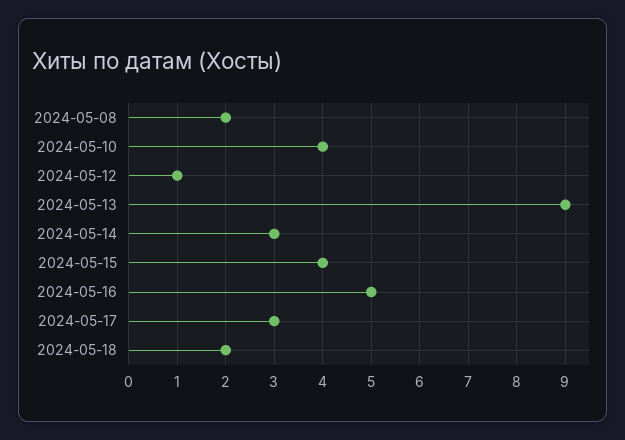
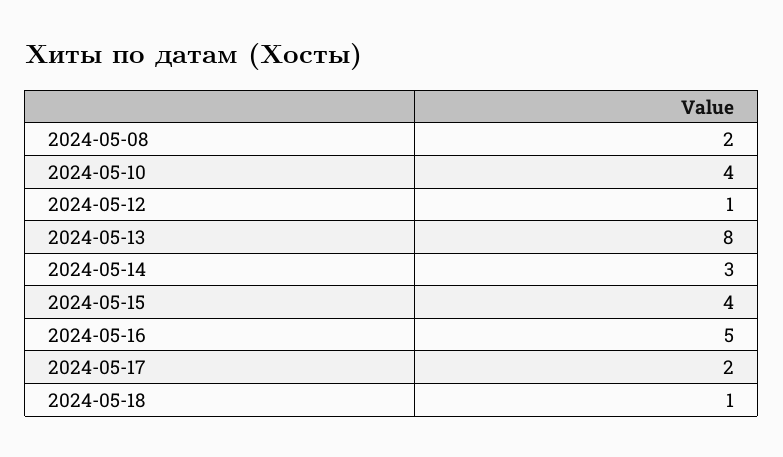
  {
    "2024-05-08": 2,
    "2024-05-10": 4,
    "2024-05-12": 1,
-   "2024-05-13": 9,
+   "2024-05-13": 8,
    "2024-05-14": 3,
    "2024-05-15": 4,
    "2024-05-16": 5,
-   "2024-05-17": 3,
+   "2024-05-17": 2,
-   "2024-05-18": 2
+   "2024-05-18": 1
  }

